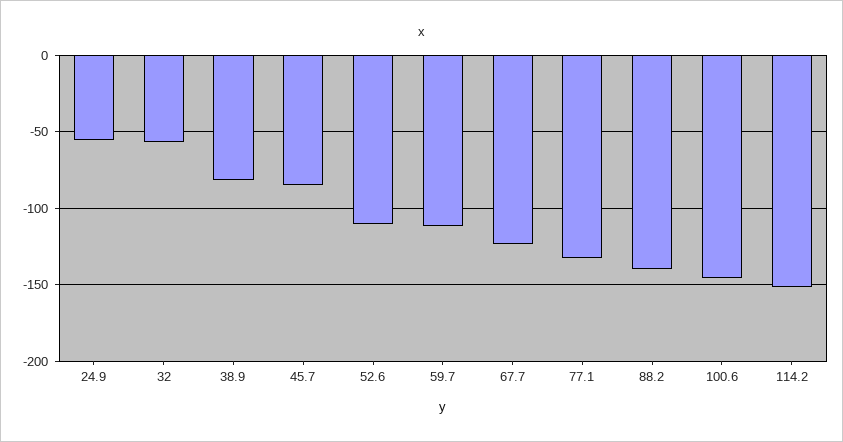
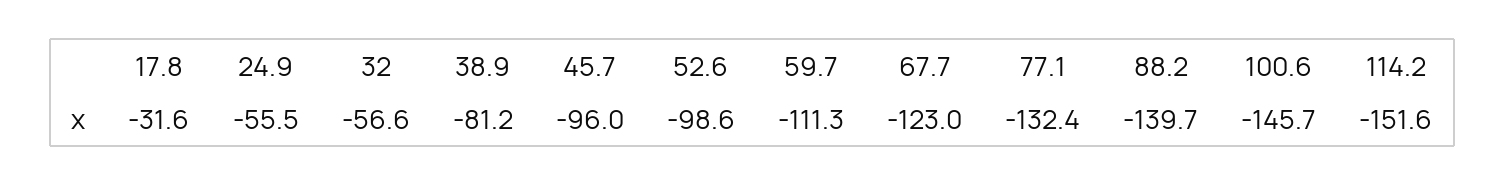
  {
    "24.9": -55.5,
    "32": -56.6,
    "38.9": -81.2,
-   "45.7": -85,
+   "45.7": -96,
-   "52.6": -110,
+   "52.6": -98.6,
    "59.7": -111.3,
    "67.7": -123,
    "77.1": -132.4,
    "88.2": -139.7,
    "100.6": -145.7,
-   "114.2": -151.6
+   "114.2": -151.6,
+   "17.8": -31.6
  }

